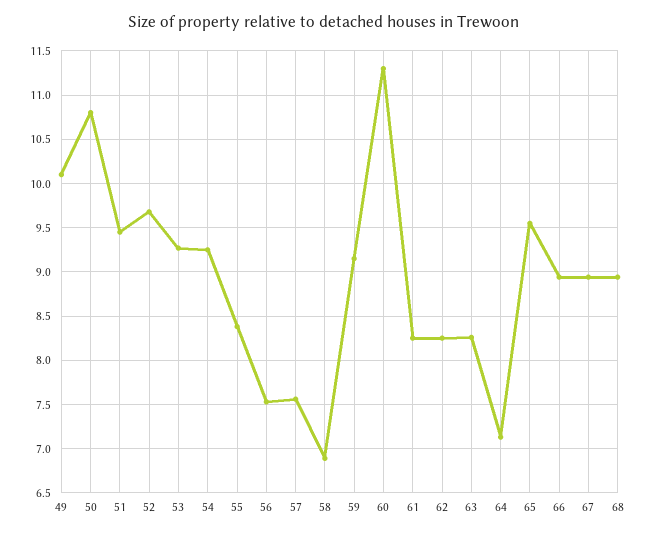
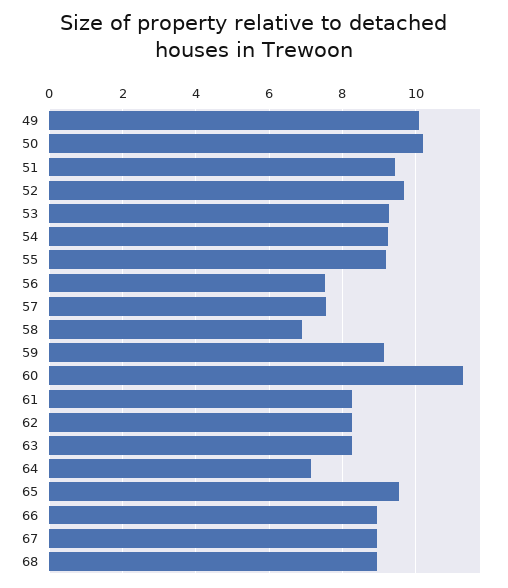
  {
    "49": 10.1,
-   "50": 10.8,
+   "50": 10.2,
    "51": 9.5,
    "52": 9.7,
    "53": 9.3,
    "54": 9.3,
-   "55": 8.4,
+   "55": 9.2,
    "56": 7.5,
    "57": 7.6,
    "58": 6.9,
    "59": 9.2,
    "60": 11.3,
    "61": 8.3,
    "62": 8.3,
    "63": 8.3,
    "64": 7.1,
    "65": 9.6,
    "66": 8.9,
    "67": 8.9,
    "68": 8.9
  }

